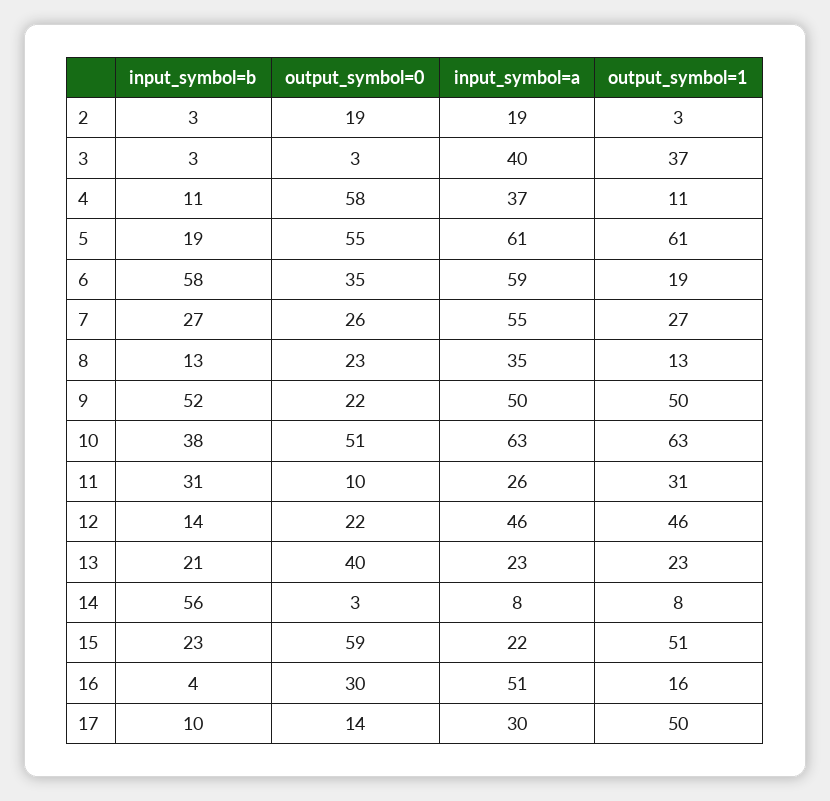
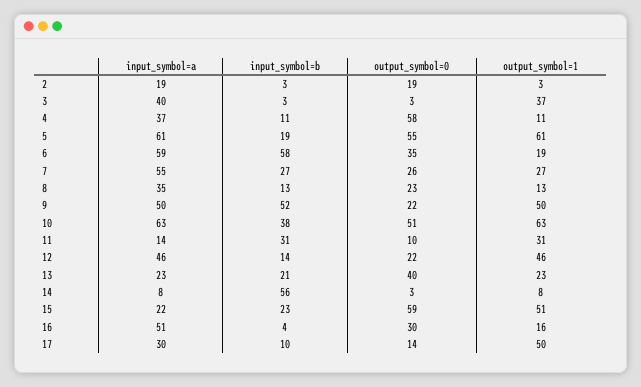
  {
    "input_symbol=b": {
      "2": 3,
      "3": 3,
      "4": 11,
      "5": 19,
      "6": 58,
      "7": 27,
      "8": 13,
      "9": 52,
      "10": 38,
      "11": 31,
      "12": 14,
      "13": 21,
      "14": 56,
      "15": 23,
      "16": 4,
      "17": 10
    },
    "output_symbol=0": {
      "2": 19,
      "3": 3,
      "4": 58,
      "5": 55,
      "6": 35,
      "7": 26,
      "8": 23,
      "9": 22,
      "10": 51,
      "11": 10,
      "12": 22,
      "13": 40,
      "14": 3,
      "15": 59,
      "16": 30,
      "17": 14
    },
    "input_symbol=a": {
      "2": 19,
      "3": 40,
      "4": 37,
      "5": 61,
      "6": 59,
      "7": 55,
      "8": 35,
      "9": 50,
      "10": 63,
-     "11": 26,
+     "11": 14,
      "12": 46,
      "13": 23,
      "14": 8,
      "15": 22,
      "16": 51,
      "17": 30
    },
    "output_symbol=1": {
      "2": 3,
      "3": 37,
      "4": 11,
      "5": 61,
      "6": 19,
      "7": 27,
      "8": 13,
      "9": 50,
      "10": 63,
      "11": 31,
      "12": 46,
      "13": 23,
      "14": 8,
      "15": 51,
      "16": 16,
      "17": 50
    }
  }

